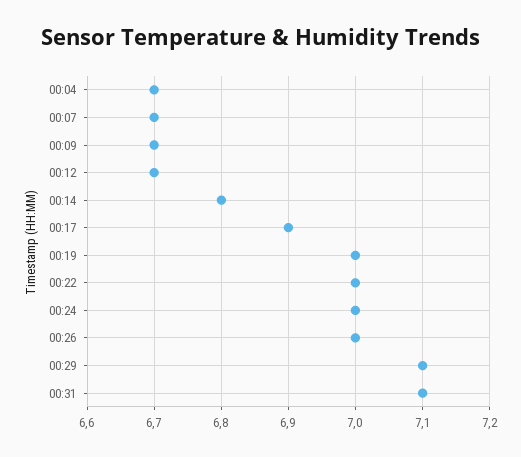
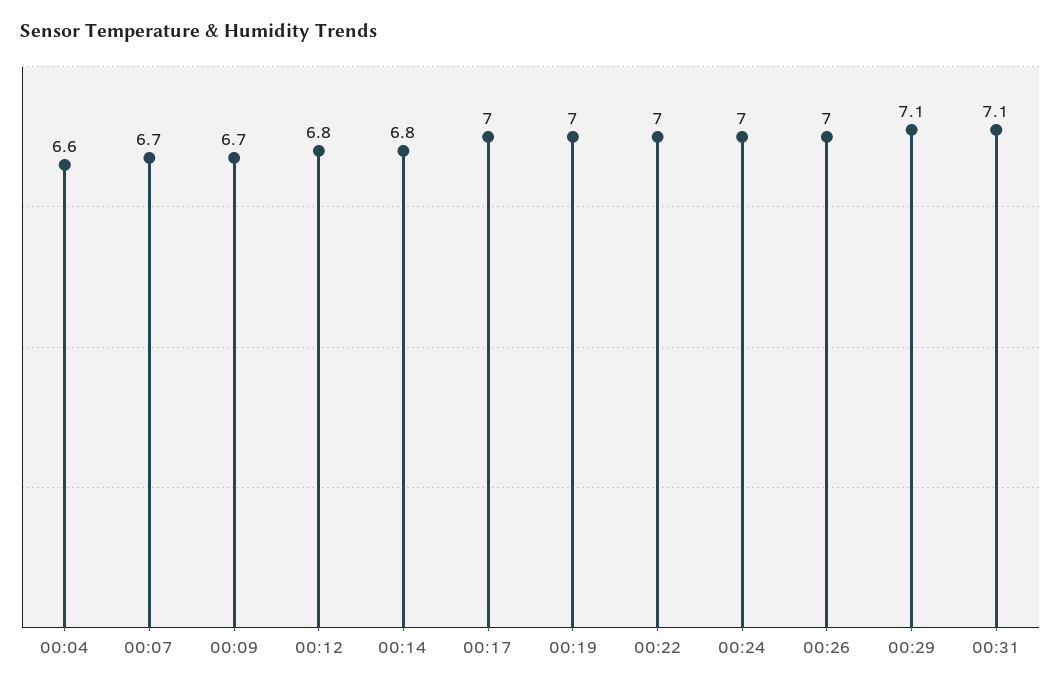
  {
-   "00:04": 6.7,
+   "00:04": 6.6,
    "00:07": 6.7,
    "00:09": 6.7,
-   "00:12": 6.7,
+   "00:12": 6.8,
    "00:14": 6.8,
-   "00:17": 6.9,
+   "00:17": 7,
    "00:19": 7,
    "00:22": 7,
    "00:24": 7,
    "00:26": 7,
    "00:29": 7.1,
    "00:31": 7.1
  }

